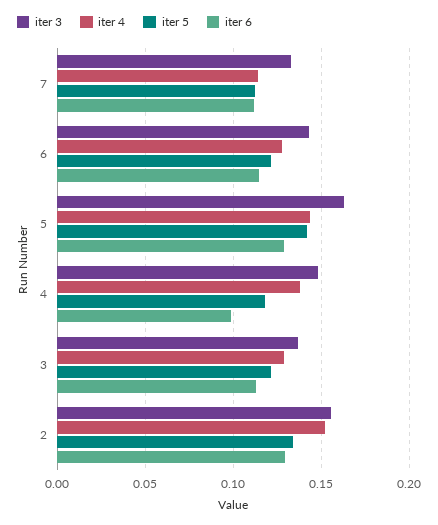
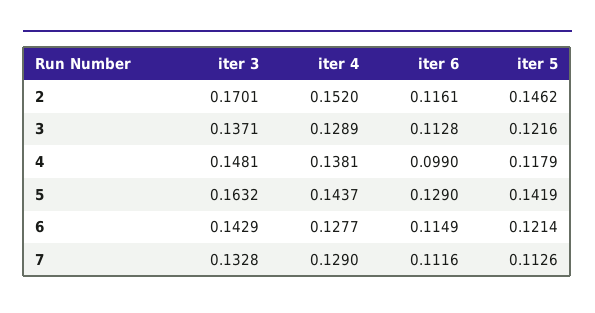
  {
    "iter 3": {
      "7": 0.1328,
      "6": 0.1429,
      "5": 0.1632,
      "4": 0.1481,
      "3": 0.1371,
-     "2": 0.155
+     "2": 0.1701
    },
    "iter 4": {
-     "7": 0.115,
+     "7": 0.129,
      "6": 0.1277,
      "5": 0.1437,
      "4": 0.1381,
      "3": 0.1289,
      "2": 0.152
    },
    "iter 5": {
      "7": 0.1126,
      "6": 0.1214,
      "5": 0.1419,
      "4": 0.1179,
      "3": 0.1216,
-     "2": 0.135
+     "2": 0.1462
    },
    "iter 6": {
      "7": 0.1116,
      "6": 0.1149,
      "5": 0.129,
      "4": 0.099,
      "3": 0.1128,
-     "2": 0.13
+     "2": 0.1161
    }
  }

